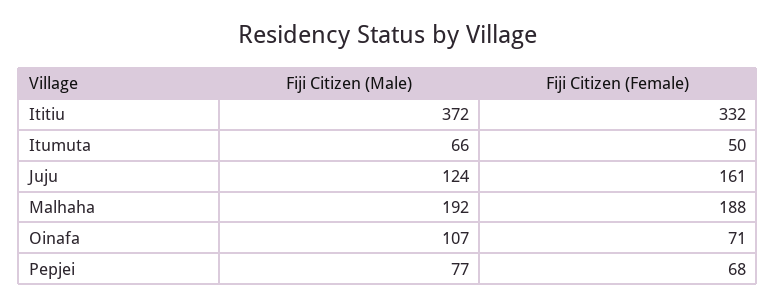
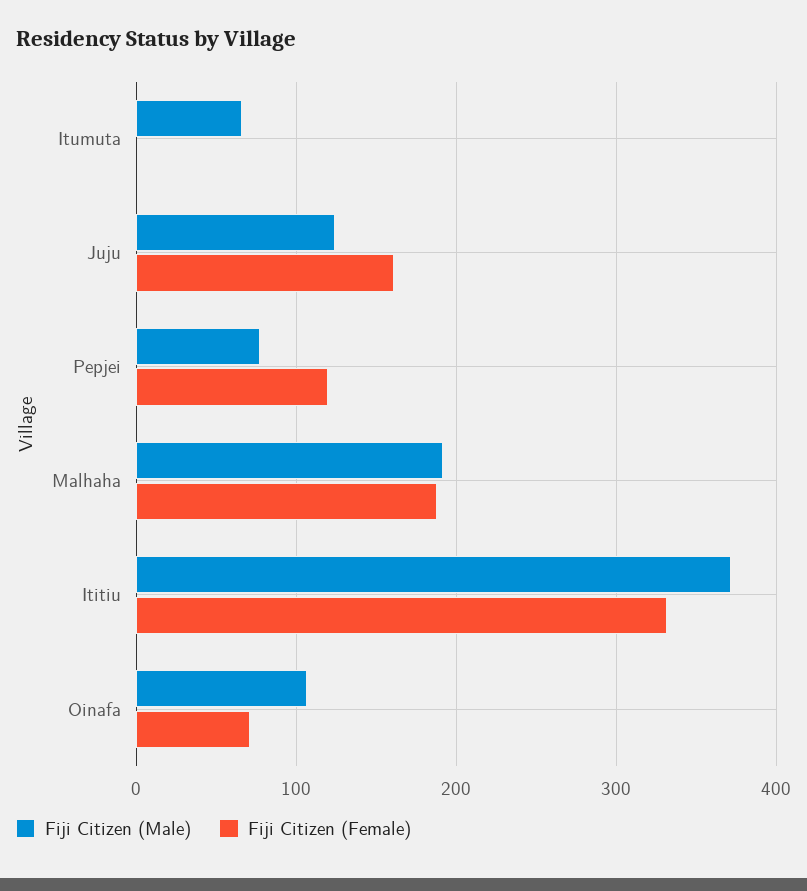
  {
    "Fiji Citizen (Male)": {
      "Ititiu": 372,
      "Itumuta": 66,
      "Juju": 124,
      "Malhaha": 192,
      "Oinafa": 107,
      "Pepjei": 77
    },
    "Fiji Citizen (Female)": {
      "Ititiu": 332,
-     "Itumuta": 50,
+     "Itumuta": 0,
      "Juju": 161,
      "Malhaha": 188,
      "Oinafa": 71,
-     "Pepjei": 68
+     "Pepjei": 120
    }
  }

